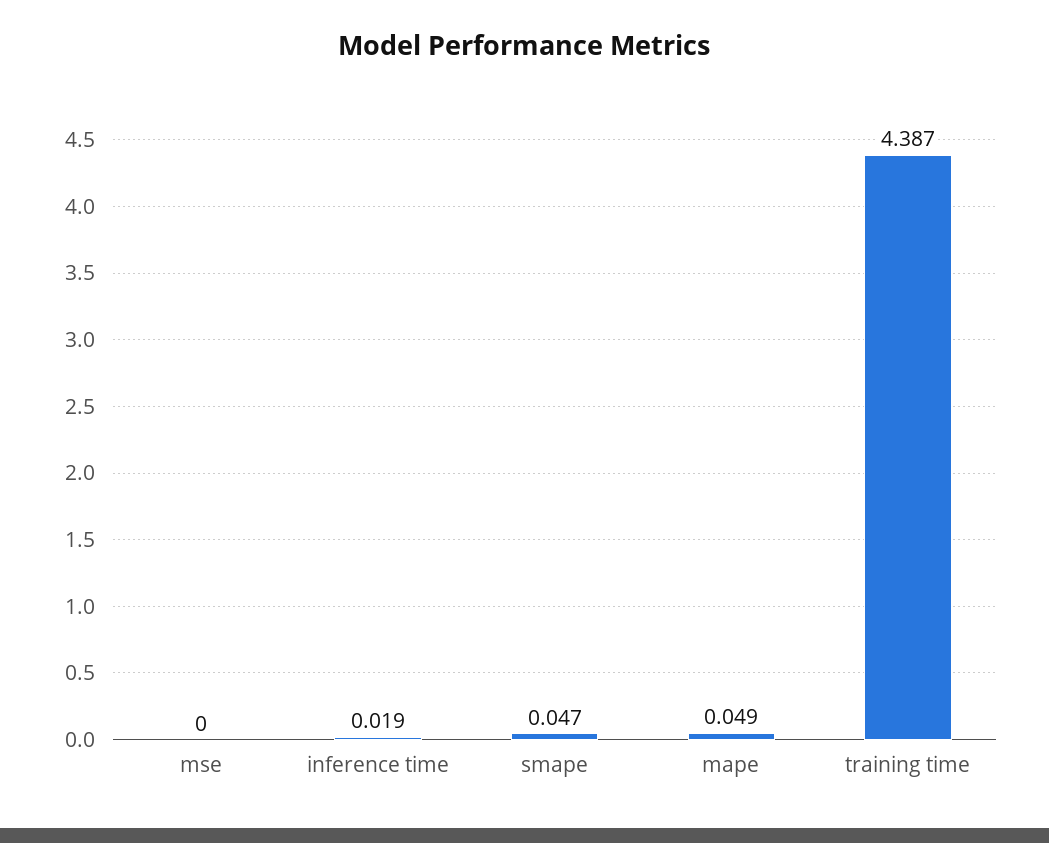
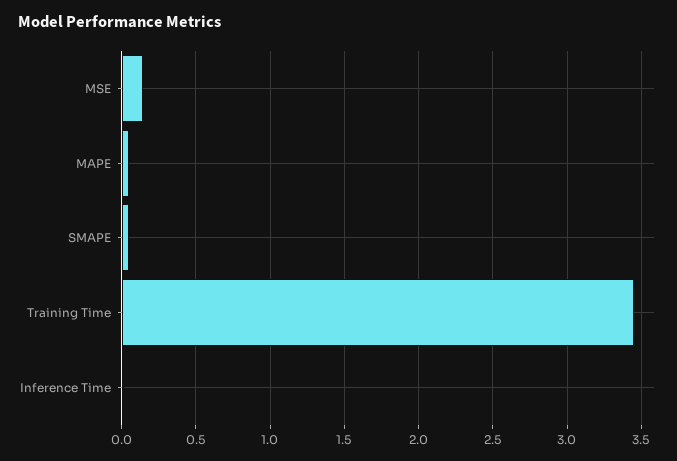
  {
-   "mse": 0,
+   "mse": 0.15,
    "inference time": 0.019,
    "smape": 0.047,
    "mape": 0.049,
-   "training time": 4.387
+   "training time": 3.45
  }

